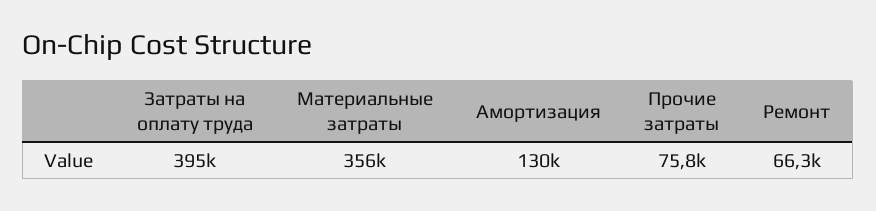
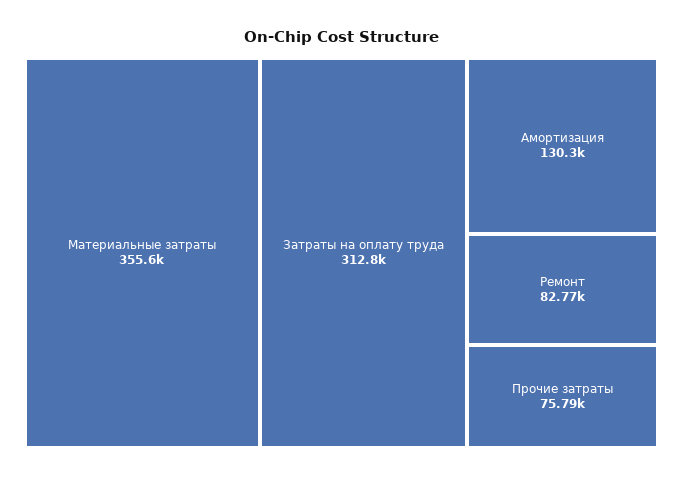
  {
-   "Затраты на оплату труда": 395000,
+   "Затраты на оплату труда": 312800,
    "Материальные затраты": 355600,
    "Амортизация": 130300,
    "Прочие затраты": 75790,
-   "Ремонт": 66300
+   "Ремонт": 82770
  }

